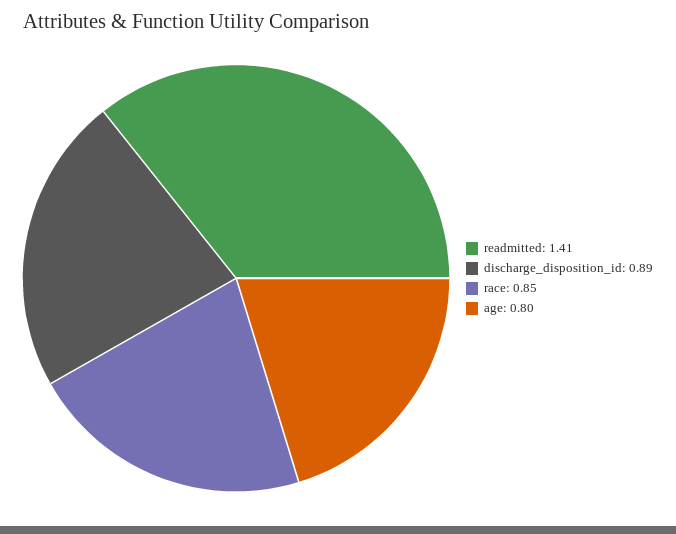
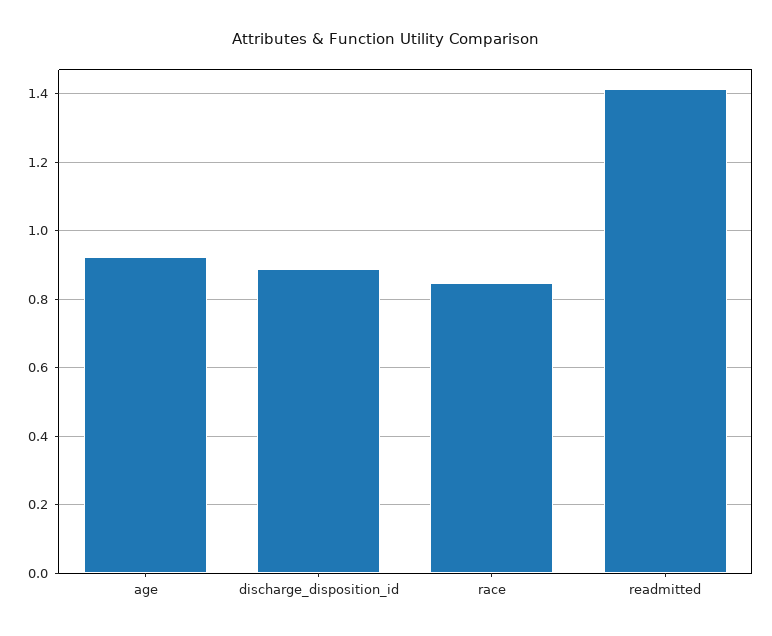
  {
    "readmitted": 1.41,
    "discharge_disposition_id": 0.89,
    "race": 0.85,
-   "age": 0.8
+   "age": 0.92
  }

